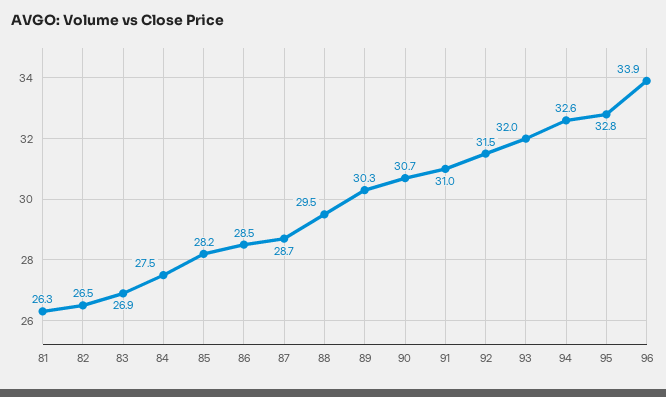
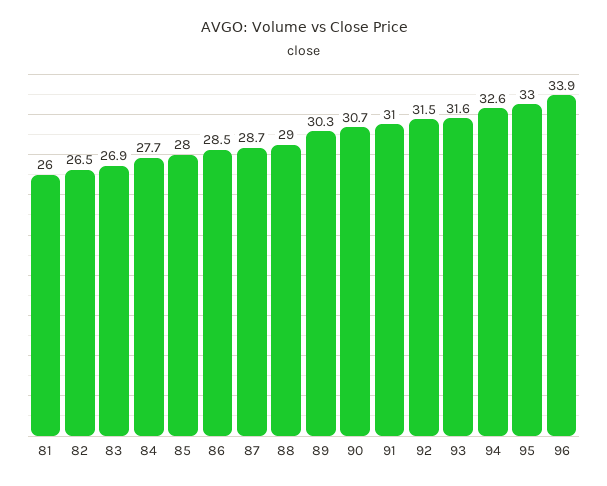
  {
-   "81": 26.3,
+   "81": 26,
    "82": 26.5,
    "83": 26.9,
-   "84": 27.5,
+   "84": 27.7,
-   "85": 28.2,
+   "85": 28,
    "86": 28.5,
    "87": 28.7,
-   "88": 29.5,
+   "88": 29,
    "89": 30.3,
    "90": 30.7,
    "91": 31,
    "92": 31.5,
-   "93": 32,
+   "93": 31.6,
    "94": 32.6,
-   "95": 32.8,
+   "95": 33,
    "96": 33.9
  }

